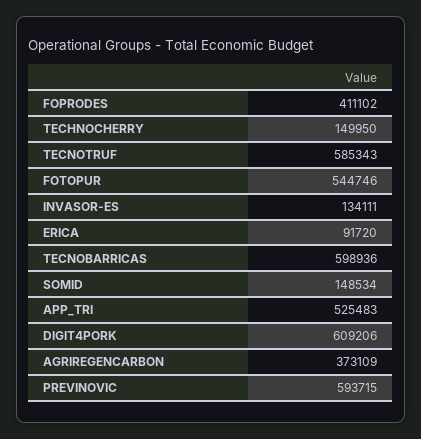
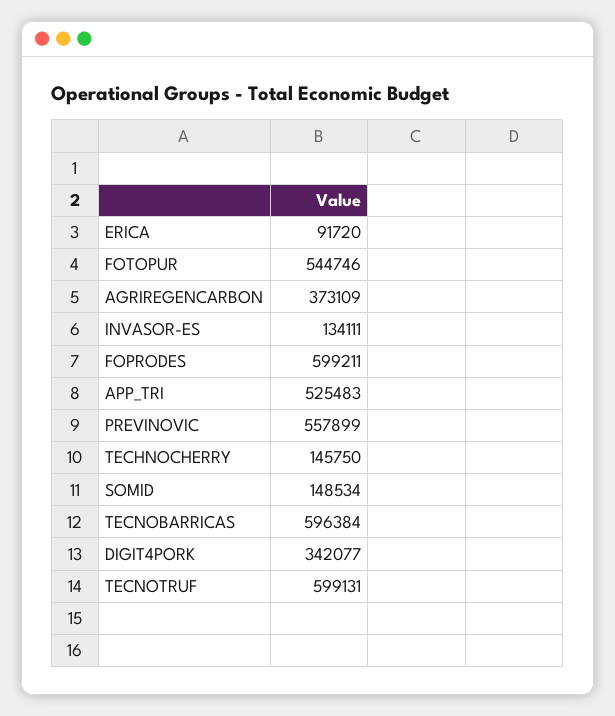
  {
-   "FOPRODES": 411102,
+   "FOPRODES": 599211,
-   "TECHNOCHERRY": 149950,
+   "TECHNOCHERRY": 145750,
-   "TECNOTRUF": 585343,
+   "TECNOTRUF": 599131,
    "FOTOPUR": 544746,
    "INVASOR-ES": 134111,
    "ERICA": 91720,
-   "TECNOBARRICAS": 598936,
+   "TECNOBARRICAS": 596384,
    "SOMID": 148534,
    "APP_TRI": 525483,
-   "DIGIT4PORK": 609206,
+   "DIGIT4PORK": 342077,
    "AGRIREGENCARBON": 373109,
-   "PREVINOVIC": 593715
+   "PREVINOVIC": 557899
  }

